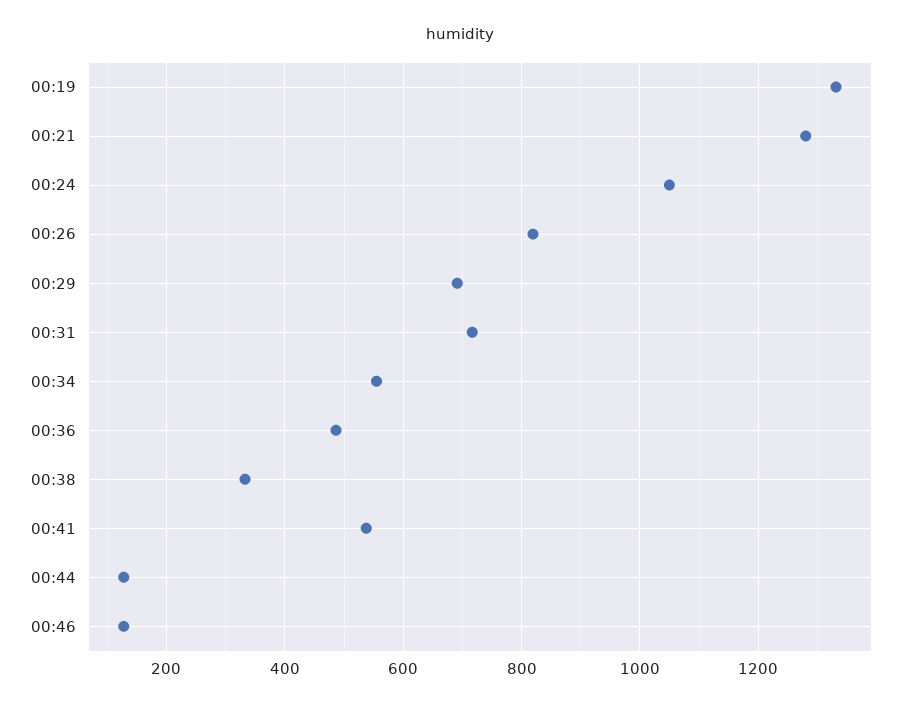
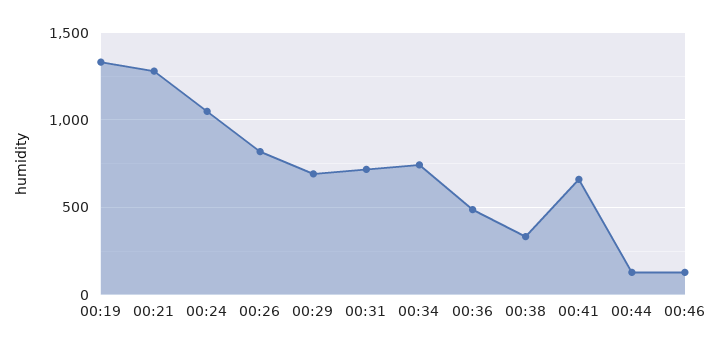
  {
    "00:19": 1340,
    "00:21": 1280,
    "00:24": 1040,
    "00:26": 820,
    "00:29": 700,
    "00:31": 720,
-   "00:34": 560,
+   "00:34": 750,
    "00:36": 480,
    "00:38": 340,
-   "00:41": 540,
+   "00:41": 650,
    "00:44": 120,
    "00:46": 120
  }

